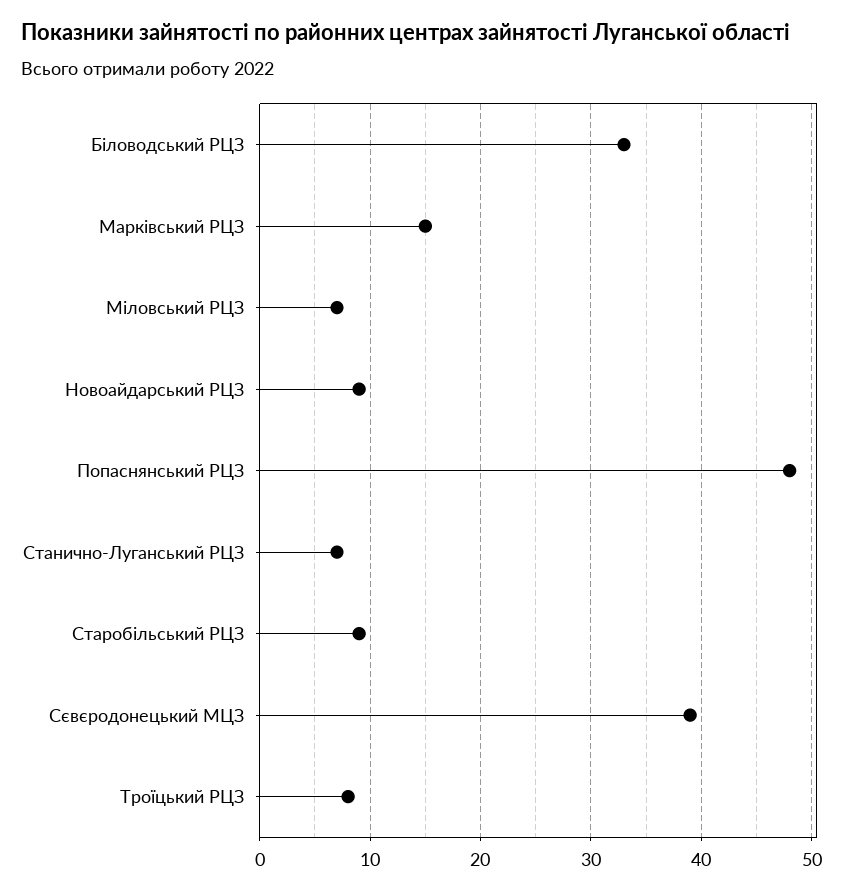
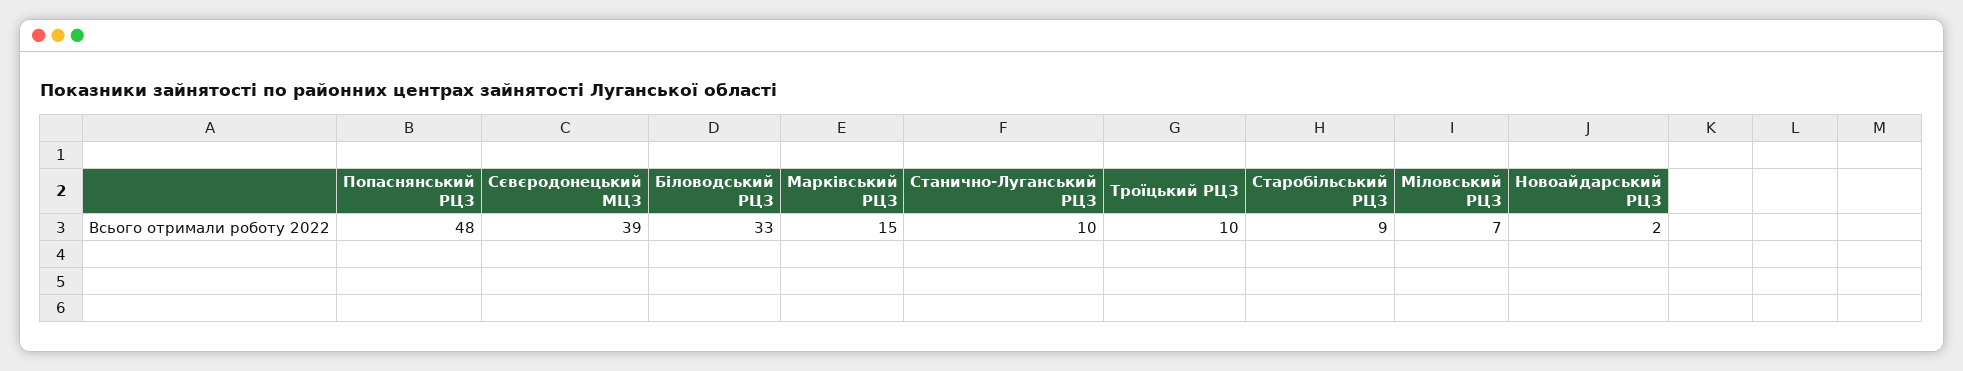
  {
    "Біловодський РЦЗ": 33,
    "Марківський РЦЗ": 15,
    "Міловський РЦЗ": 7,
-   "Новоайдарський РЦЗ": 9,
+   "Новоайдарський РЦЗ": 2,
    "Попаснянський РЦЗ": 48,
-   "Станично-Луганський РЦЗ": 7,
+   "Станично-Луганський РЦЗ": 10,
    "Старобільський РЦЗ": 9,
    "Сєвєродонецький МЦЗ": 39,
-   "Троїцький РЦЗ": 8
+   "Троїцький РЦЗ": 10
  }

